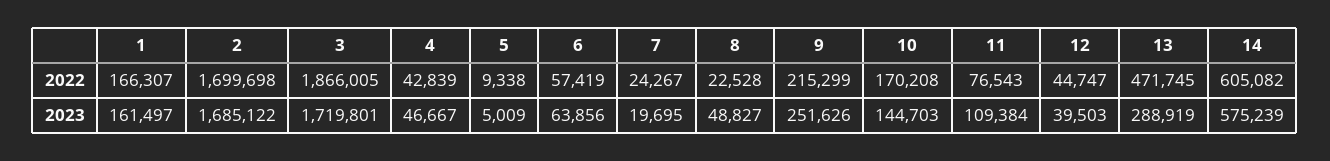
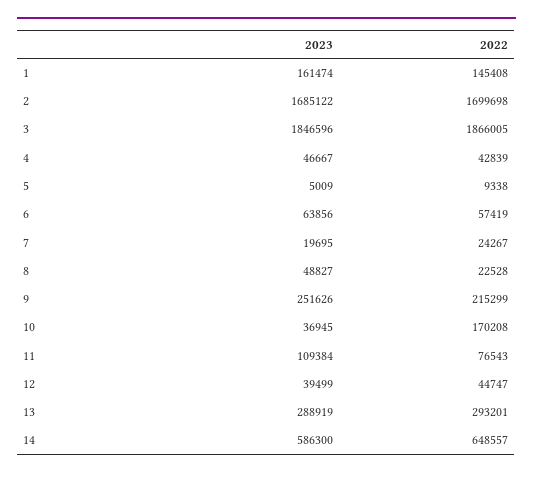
  {
    "1": {
-     "2022": 166307,
+     "2022": 145408,
-     "2023": 161497
+     "2023": 161474
    },
    "2": {
      "2022": 1699698,
      "2023": 1685122
    },
    "3": {
      "2022": 1866005,
-     "2023": 1719801
+     "2023": 1846596
    },
    "4": {
      "2022": 42839,
      "2023": 46667
    },
    "5": {
      "2022": 9338,
      "2023": 5009
    },
    "6": {
      "2022": 57419,
      "2023": 63856
    },
    "7": {
      "2022": 24267,
      "2023": 19695
    },
    "8": {
      "2022": 22528,
      "2023": 48827
    },
    "9": {
      "2022": 215299,
      "2023": 251626
    },
    "10": {
      "2022": 170208,
-     "2023": 144703
+     "2023": 36945
    },
    "11": {
      "2022": 76543,
      "2023": 109384
    },
    "12": {
      "2022": 44747,
-     "2023": 39503
+     "2023": 39499
    },
    "13": {
-     "2022": 471745,
+     "2022": 293201,
      "2023": 288919
    },
    "14": {
-     "2022": 605082,
+     "2022": 648557,
-     "2023": 575239
+     "2023": 586300
    }
  }

